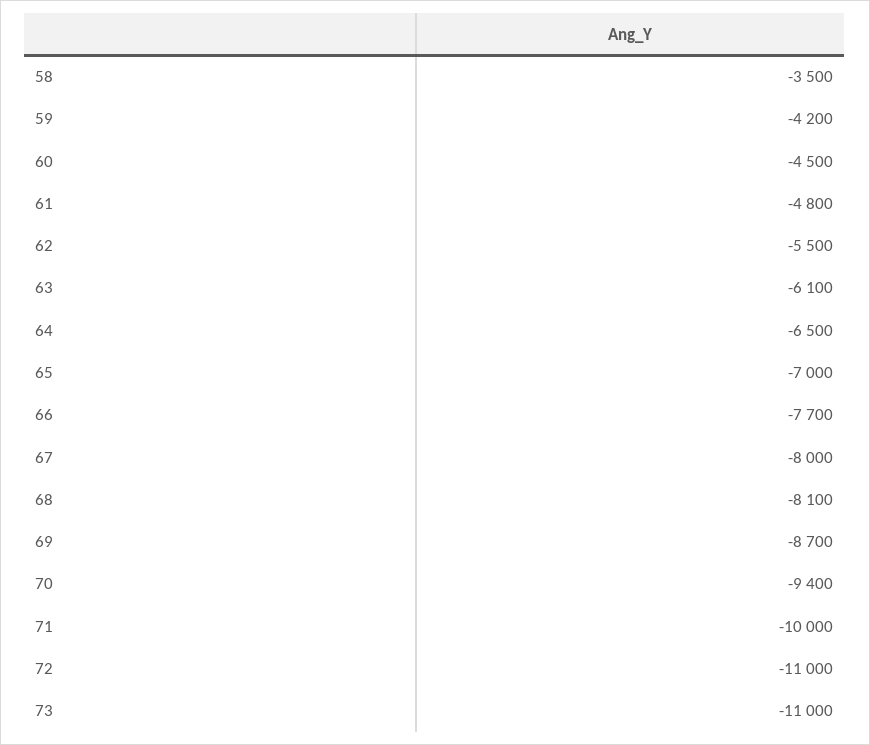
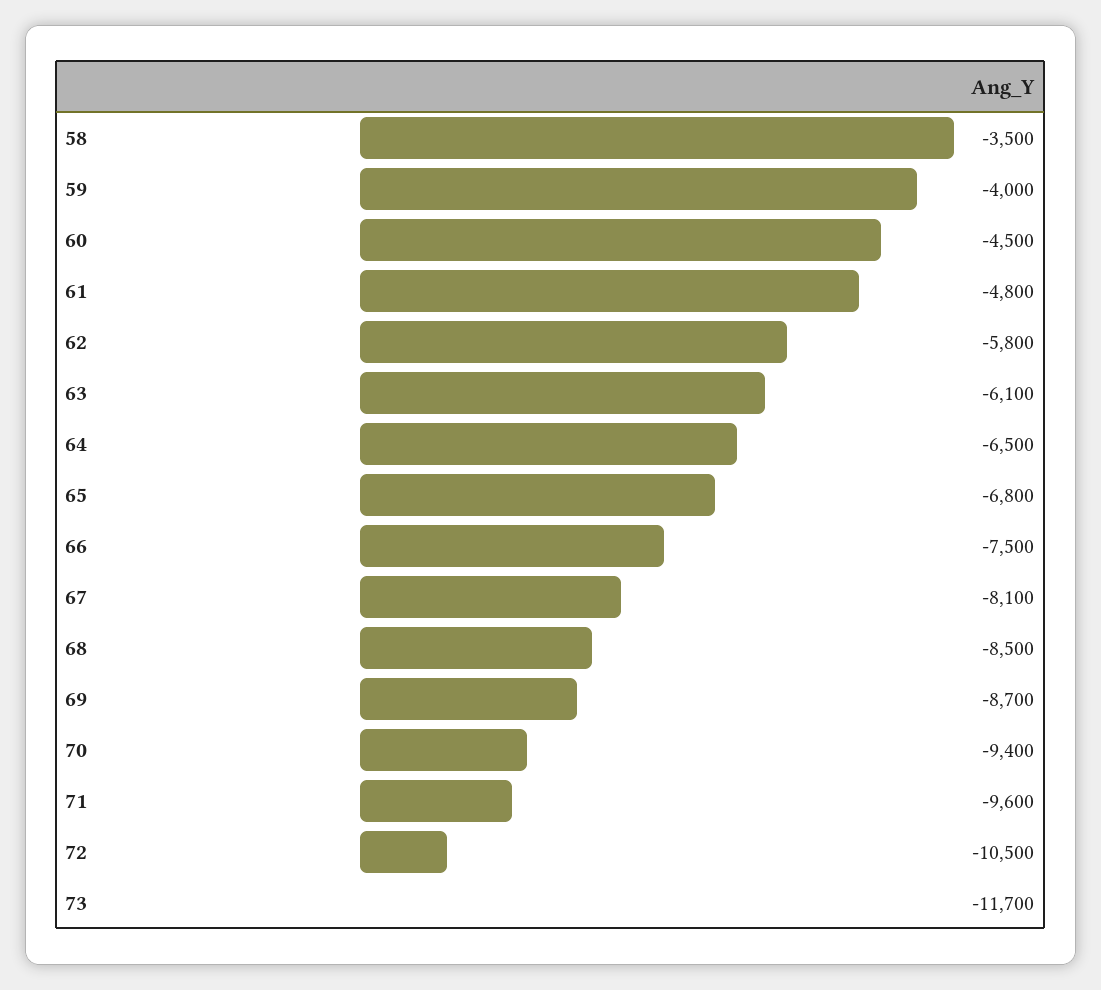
  {
    "58": -3500,
-   "59": -4200,
+   "59": -4000,
    "60": -4500,
    "61": -4800,
-   "62": -5500,
+   "62": -5800,
    "63": -6100,
    "64": -6500,
-   "65": -7000,
+   "65": -6800,
-   "66": -7700,
+   "66": -7500,
-   "67": -8000,
+   "67": -8100,
-   "68": -8100,
+   "68": -8500,
    "69": -8700,
    "70": -9400,
-   "71": -10000,
+   "71": -9600,
-   "72": -11000,
+   "72": -10500,
-   "73": -11000
+   "73": -11700
  }

